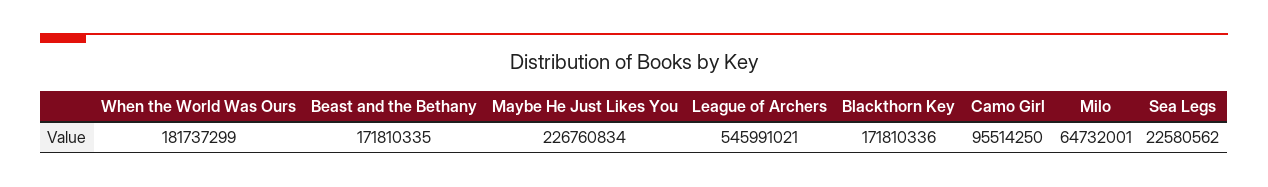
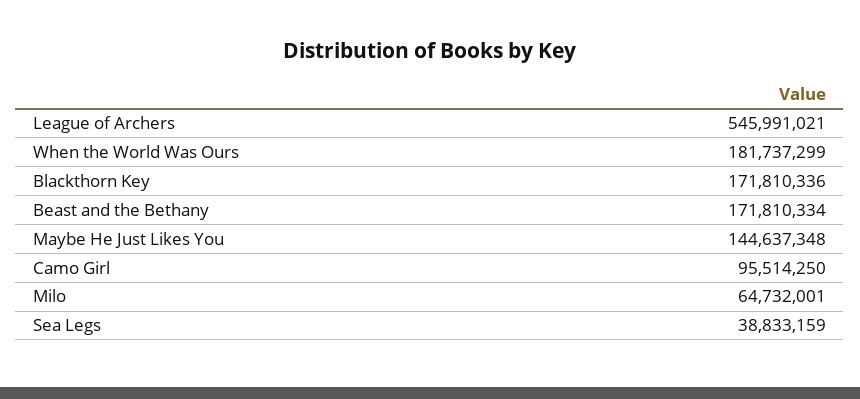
  {
    "When the World Was Ours": 181737299,
-   "Beast and the Bethany": 171810335,
+   "Beast and the Bethany": 171810334,
-   "Maybe He Just Likes You": 226760834,
+   "Maybe He Just Likes You": 144637348,
    "League of Archers": 545991021,
    "Blackthorn Key": 171810336,
    "Camo Girl": 95514250,
    "Milo": 64732001,
-   "Sea Legs": 22580562
+   "Sea Legs": 38833159
  }

